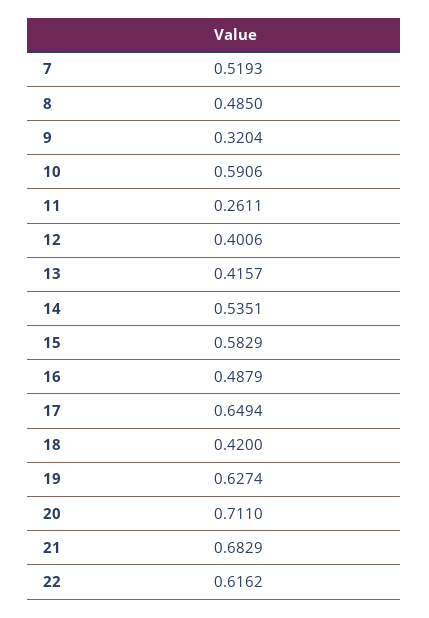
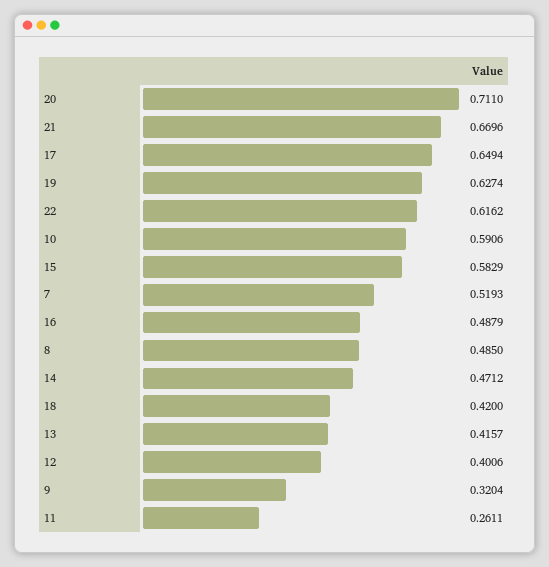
  {
    "7": 0.5193,
    "8": 0.485,
    "9": 0.3204,
    "10": 0.5906,
    "11": 0.2611,
    "12": 0.4006,
    "13": 0.4157,
-   "14": 0.5351,
+   "14": 0.4712,
    "15": 0.5829,
    "16": 0.4879,
    "17": 0.6494,
    "18": 0.42,
    "19": 0.6274,
    "20": 0.711,
-   "21": 0.6829,
+   "21": 0.6696,
    "22": 0.6162
  }

